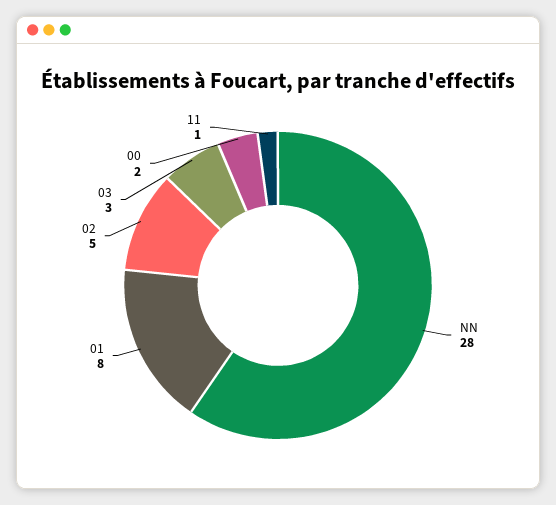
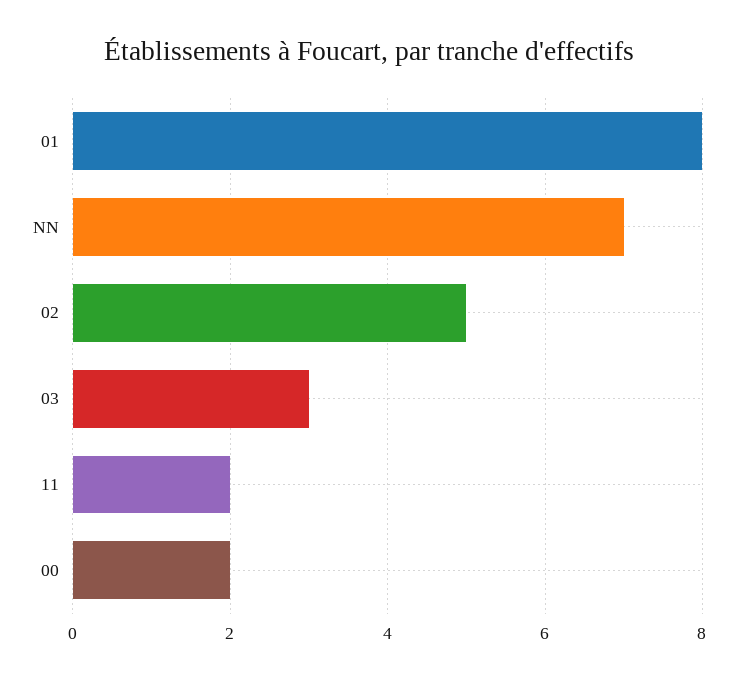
  {
-   "NN": 28,
+   "NN": 7,
    "01": 8,
    "02": 5,
    "03": 3,
    "00": 2,
-   "11": 1
+   "11": 2
  }

